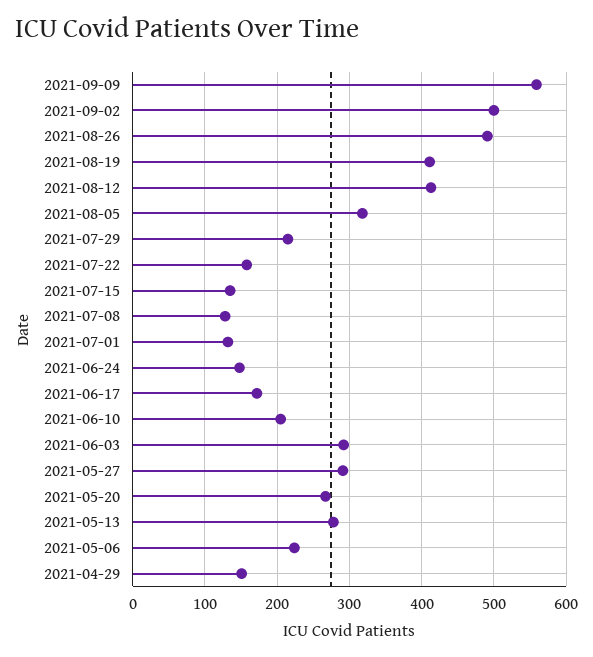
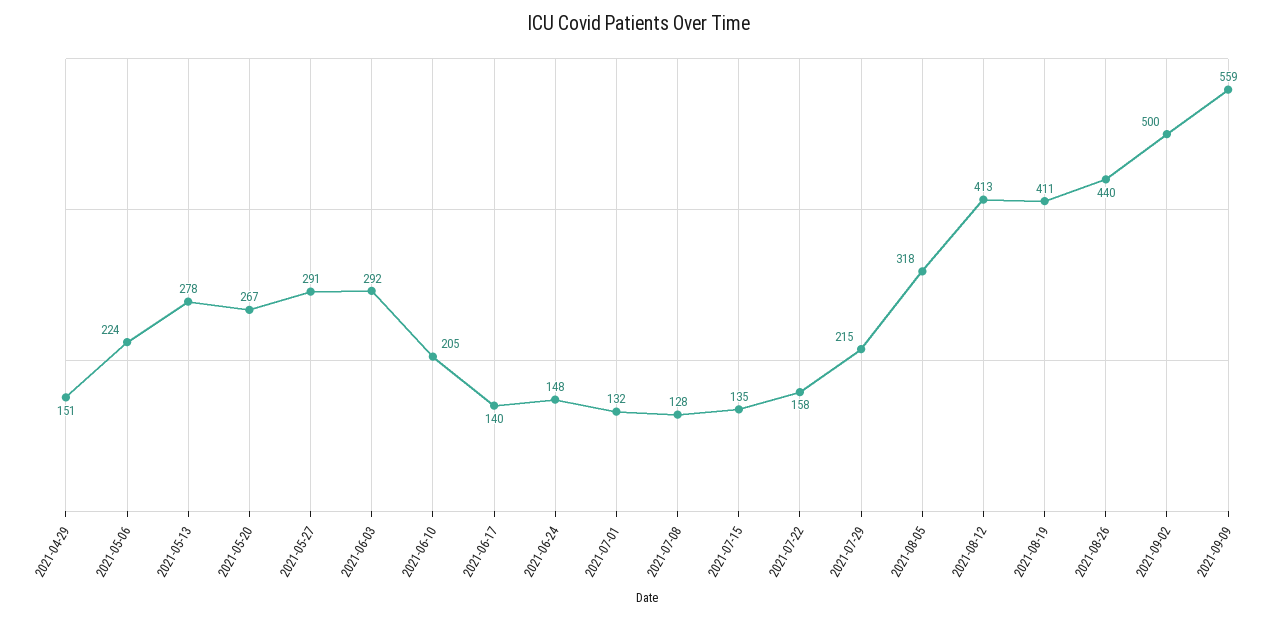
  {
    "2021-09-09": 559,
    "2021-09-02": 500,
-   "2021-08-26": 490,
+   "2021-08-26": 440,
    "2021-08-19": 411,
    "2021-08-12": 413,
    "2021-08-05": 318,
    "2021-07-29": 215,
    "2021-07-22": 158,
    "2021-07-15": 135,
    "2021-07-08": 128,
    "2021-07-01": 132,
    "2021-06-24": 148,
-   "2021-06-17": 170,
+   "2021-06-17": 140,
    "2021-06-10": 205,
    "2021-06-03": 292,
    "2021-05-27": 291,
    "2021-05-20": 267,
    "2021-05-13": 278,
    "2021-05-06": 224,
    "2021-04-29": 151
  }

